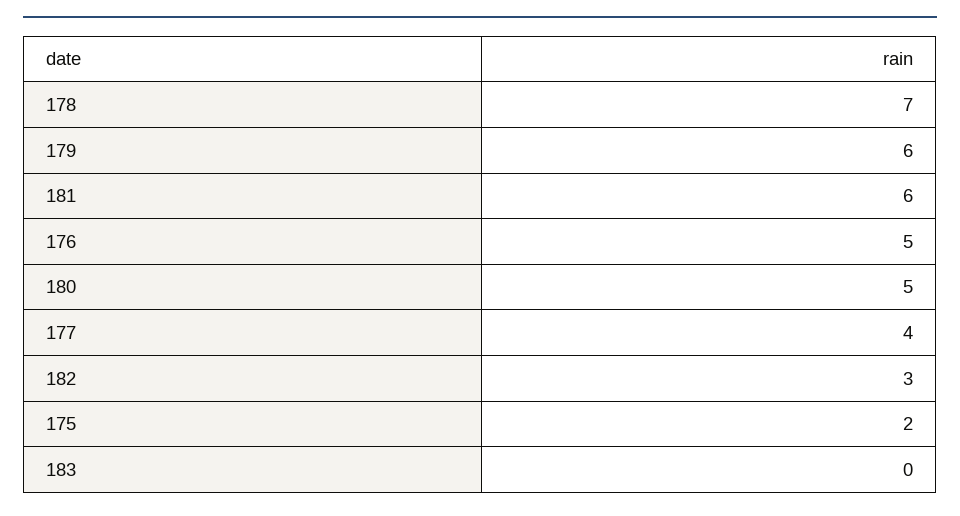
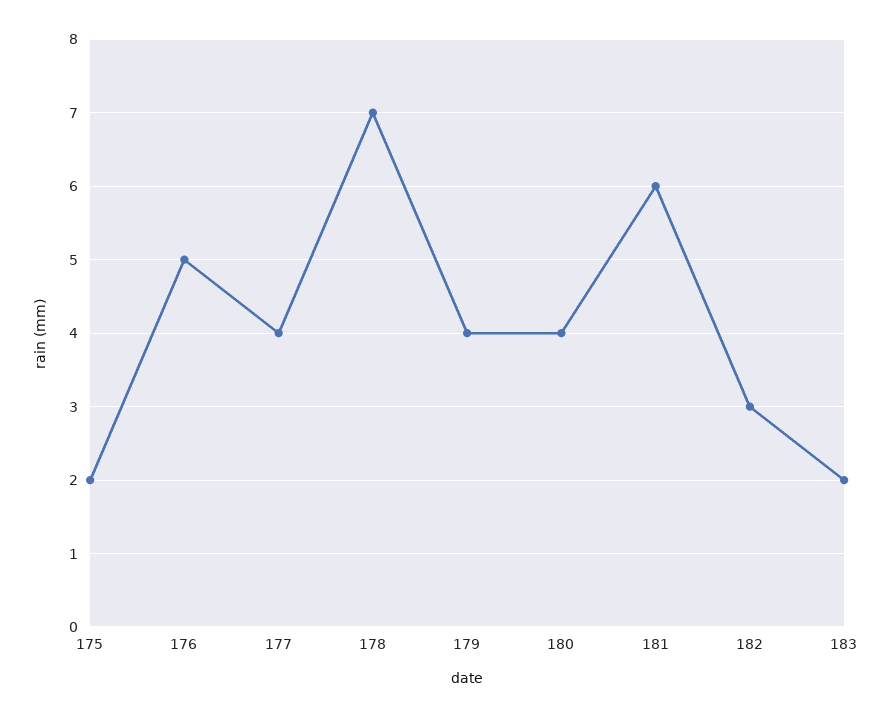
  {
    "178": 7,
-   "179": 6,
+   "179": 4,
    "181": 6,
    "176": 5,
-   "180": 5,
+   "180": 4,
    "177": 4,
    "182": 3,
    "175": 2,
-   "183": 0
+   "183": 2
  }

